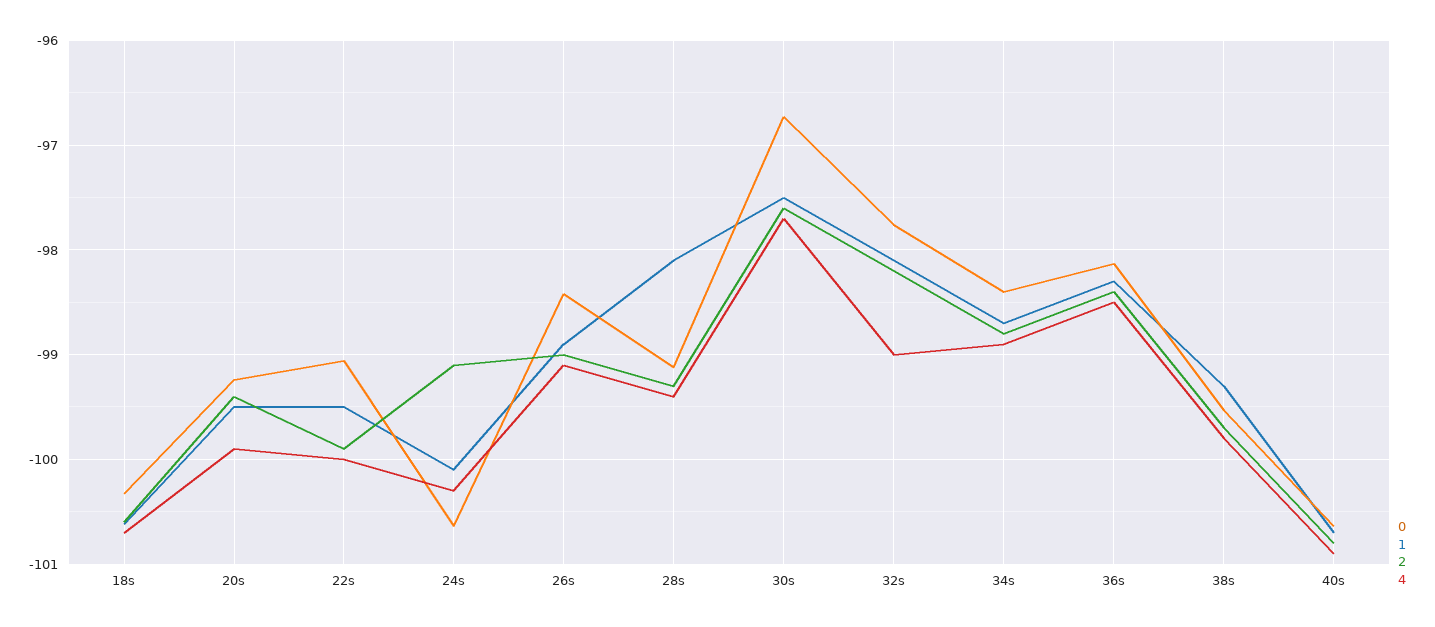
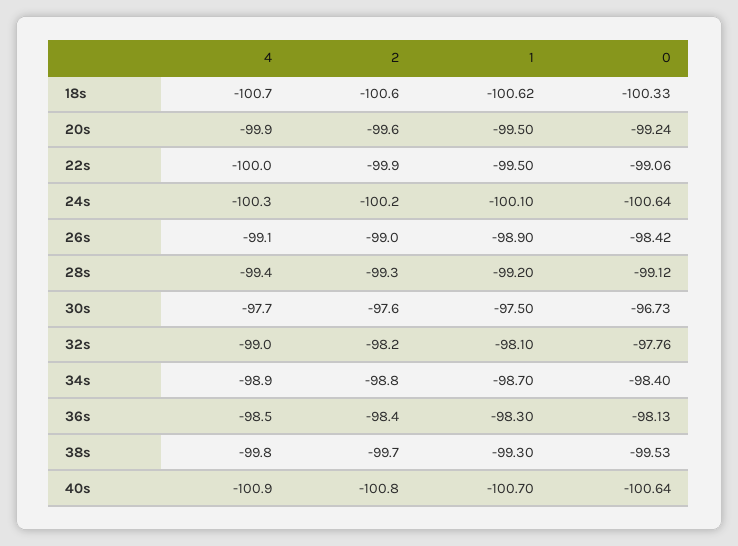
  {
    "0": {
      "18s": -100.33,
      "20s": -99.24,
      "22s": -99.06,
      "24s": -100.64,
      "26s": -98.42,
      "28s": -99.12,
      "30s": -96.73,
      "32s": -97.76,
      "34s": -98.4,
      "36s": -98.13,
      "38s": -99.53,
      "40s": -100.64
    },
    "1": {
      "18s": -100.62,
      "20s": -99.5,
      "22s": -99.5,
      "24s": -100.1,
      "26s": -98.9,
-     "28s": -98.1,
+     "28s": -99.2,
      "30s": -97.5,
      "32s": -98.1,
      "34s": -98.7,
      "36s": -98.3,
      "38s": -99.3,
      "40s": -100.7
    },
    "2": {
      "18s": -100.6,
-     "20s": -99.4,
+     "20s": -99.6,
      "22s": -99.9,
-     "24s": -99.1,
+     "24s": -100.2,
      "26s": -99,
      "28s": -99.3,
      "30s": -97.6,
      "32s": -98.2,
      "34s": -98.8,
      "36s": -98.4,
      "38s": -99.7,
      "40s": -100.8
    },
    "4": {
      "18s": -100.7,
      "20s": -99.9,
      "22s": -100,
      "24s": -100.3,
      "26s": -99.1,
      "28s": -99.4,
      "30s": -97.7,
      "32s": -99,
      "34s": -98.9,
      "36s": -98.5,
      "38s": -99.8,
      "40s": -100.9
    }
  }

